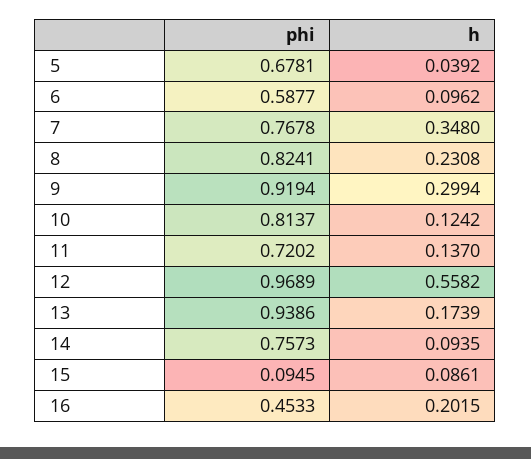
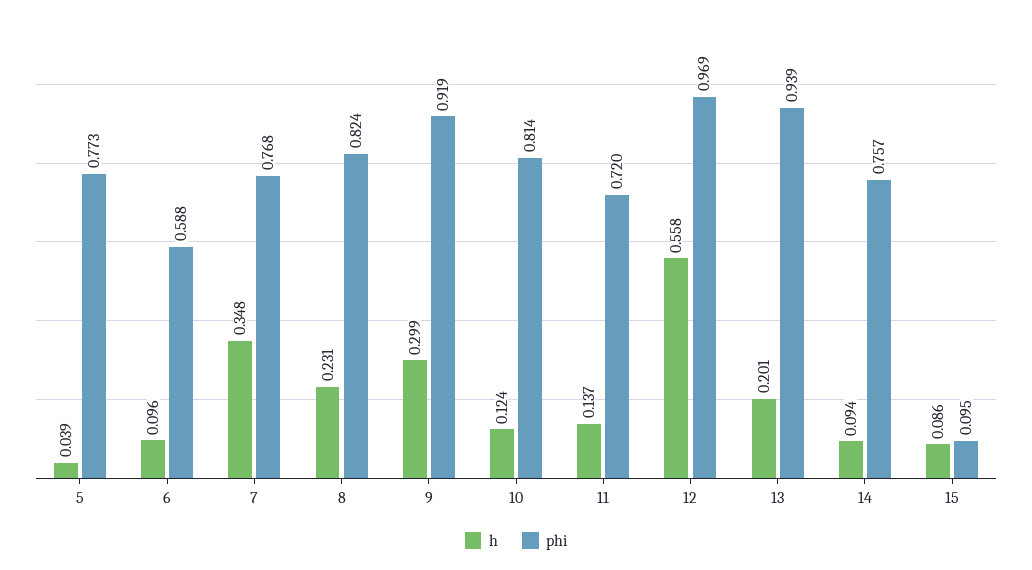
  {
    "phi": {
-     "5": 0.6781,
+     "5": 0.773,
      "6": 0.5877,
      "7": 0.7678,
      "8": 0.8241,
      "9": 0.9194,
      "10": 0.8137,
      "11": 0.7202,
      "12": 0.9689,
      "13": 0.9386,
      "14": 0.7573,
-     "15": 0.0945,
+     "15": 0.0945
-     "16": 0.4533
    },
    "h": {
      "5": 0.0392,
      "6": 0.0962,
      "7": 0.348,
      "8": 0.2308,
      "9": 0.2994,
      "10": 0.1242,
      "11": 0.137,
      "12": 0.5582,
-     "13": 0.1739,
+     "13": 0.201,
      "14": 0.0935,
-     "15": 0.0861,
+     "15": 0.0861
-     "16": 0.2015
    }
  }

